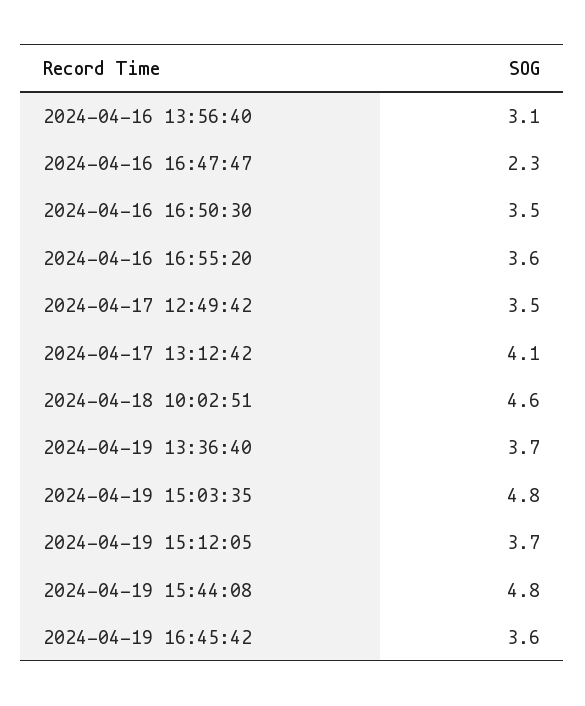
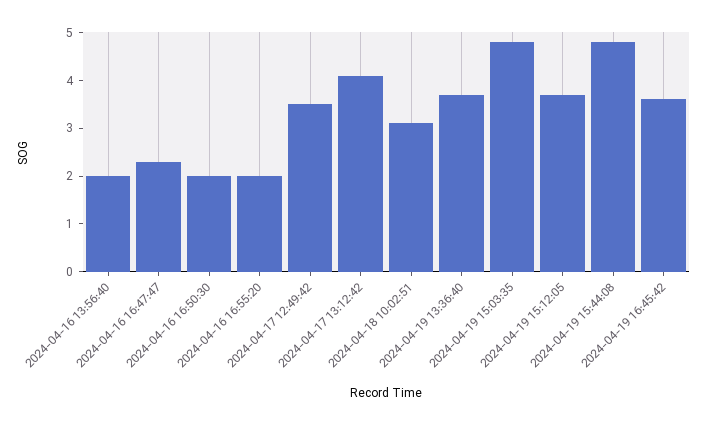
  {
-   "2024-04-16 13:56:40": 3.1,
+   "2024-04-16 13:56:40": 2,
    "2024-04-16 16:47:47": 2.3,
-   "2024-04-16 16:50:30": 3.5,
+   "2024-04-16 16:50:30": 2,
-   "2024-04-16 16:55:20": 3.6,
+   "2024-04-16 16:55:20": 2,
    "2024-04-17 12:49:42": 3.5,
    "2024-04-17 13:12:42": 4.1,
-   "2024-04-18 10:02:51": 4.6,
+   "2024-04-18 10:02:51": 3,
    "2024-04-19 13:36:40": 3.7,
    "2024-04-19 15:03:35": 4.8,
    "2024-04-19 15:12:05": 3.7,
    "2024-04-19 15:44:08": 4.8,
    "2024-04-19 16:45:42": 3.6
  }

